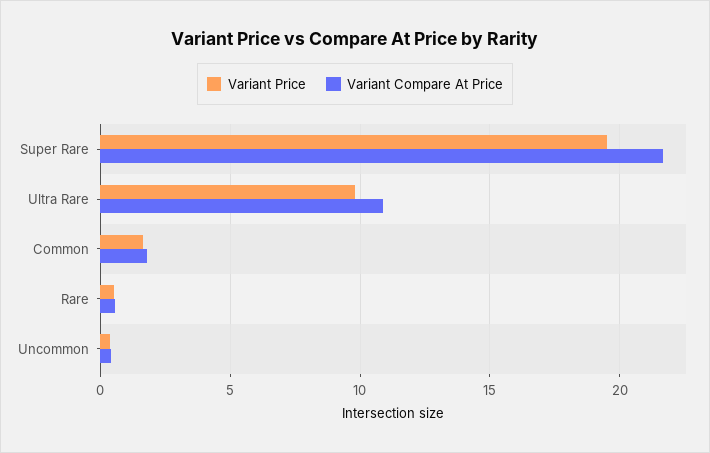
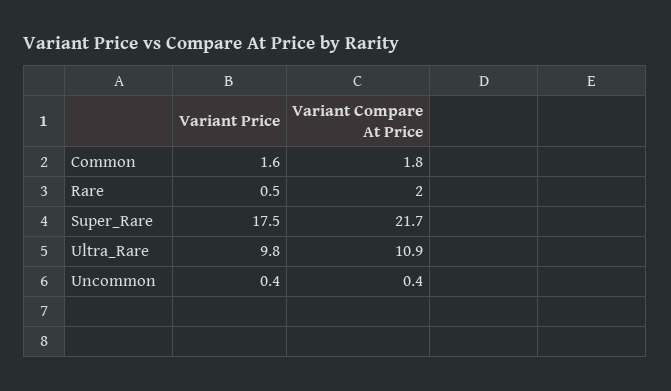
  {
    "Variant Price": {
-     "Super Rare": 19.5,
+     "Super Rare": 17.5,
      "Ultra Rare": 9.8,
      "Common": 1.6,
      "Rare": 0.5,
      "Uncommon": 0.4
    },
    "Variant Compare At Price": {
      "Super Rare": 21.7,
      "Ultra Rare": 10.9,
      "Common": 1.8,
-     "Rare": 0.5,
+     "Rare": 2,
      "Uncommon": 0.4
    }
  }

